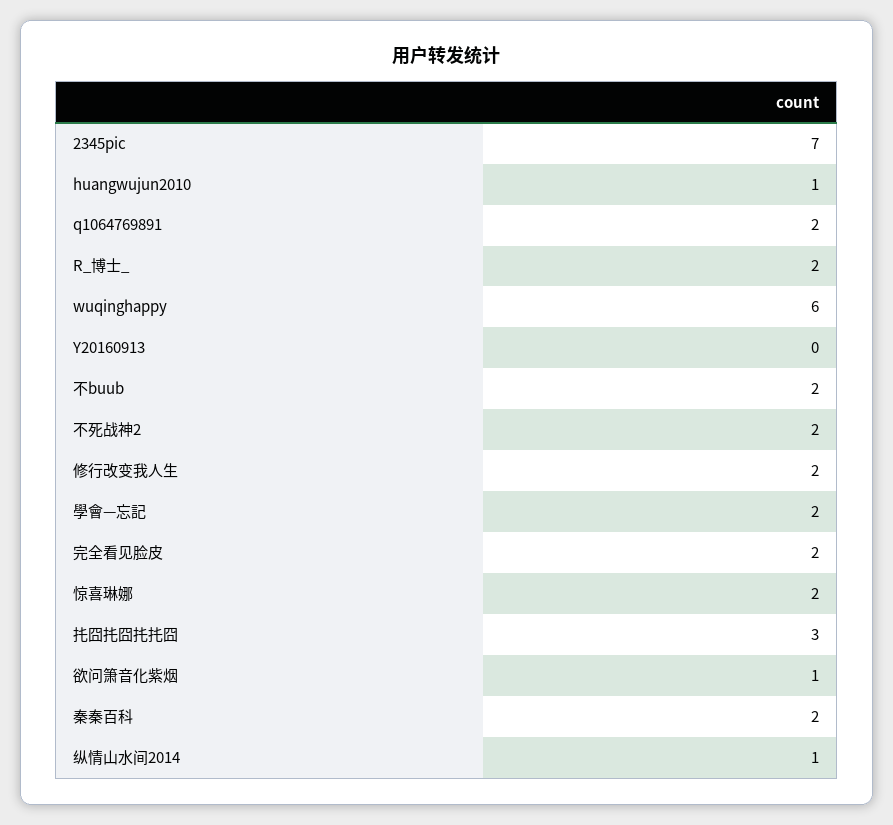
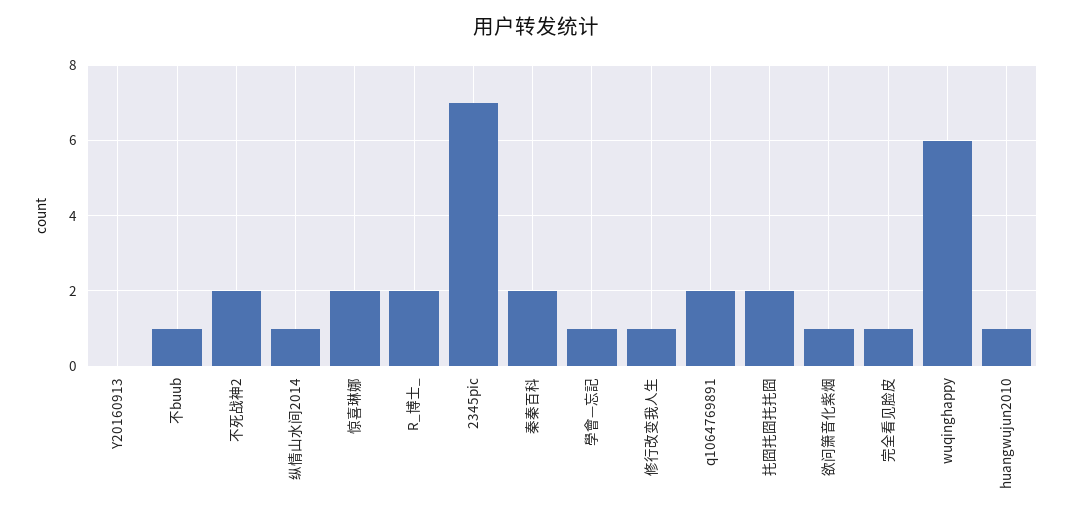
  {
    "2345pic": 7,
    "huangwujun2010": 1,
    "q1064769891": 2,
    "R_博士_": 2,
    "wuqinghappy": 6,
    "Y20160913": 0,
-   "不buub": 2,
+   "不buub": 1,
    "不死战神2": 2,
-   "修行改变我人生": 2,
+   "修行改变我人生": 1,
-   "學會—忘記": 2,
+   "學會—忘記": 1,
-   "完全看见脸皮": 2,
+   "完全看见脸皮": 1,
    "惊喜琳娜": 2,
-   "扥囧扥囧扥扥囧": 3,
+   "扥囧扥囧扥扥囧": 2,
    "欲问箫音化紫烟": 1,
    "秦秦百科": 2,
    "纵情山水间2014": 1
  }

